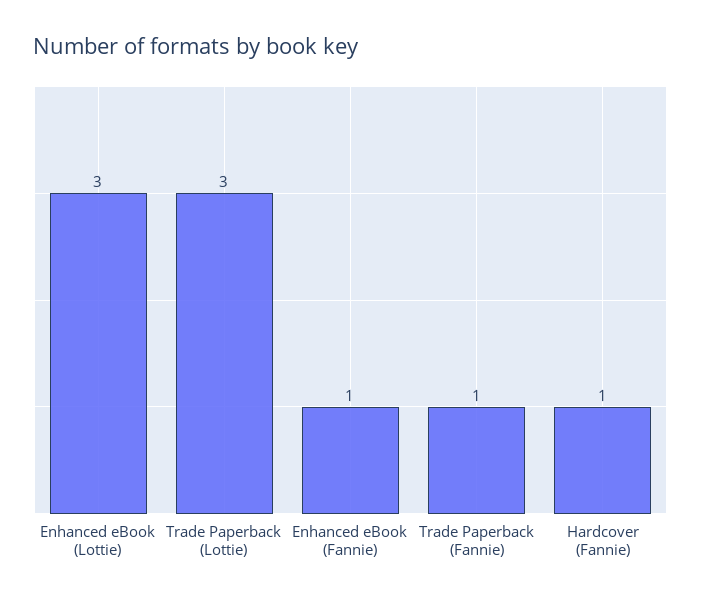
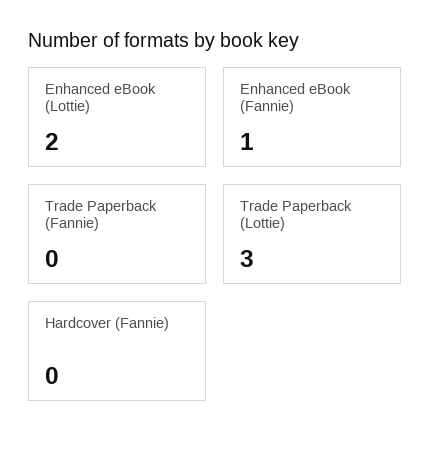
  {
-   "Enhanced eBook (Lottie)": 3,
+   "Enhanced eBook (Lottie)": 2,
    "Trade Paperback (Lottie)": 3,
    "Enhanced eBook (Fannie)": 1,
-   "Trade Paperback (Fannie)": 1,
+   "Trade Paperback (Fannie)": 0,
-   "Hardcover (Fannie)": 1
+   "Hardcover (Fannie)": 0
  }

